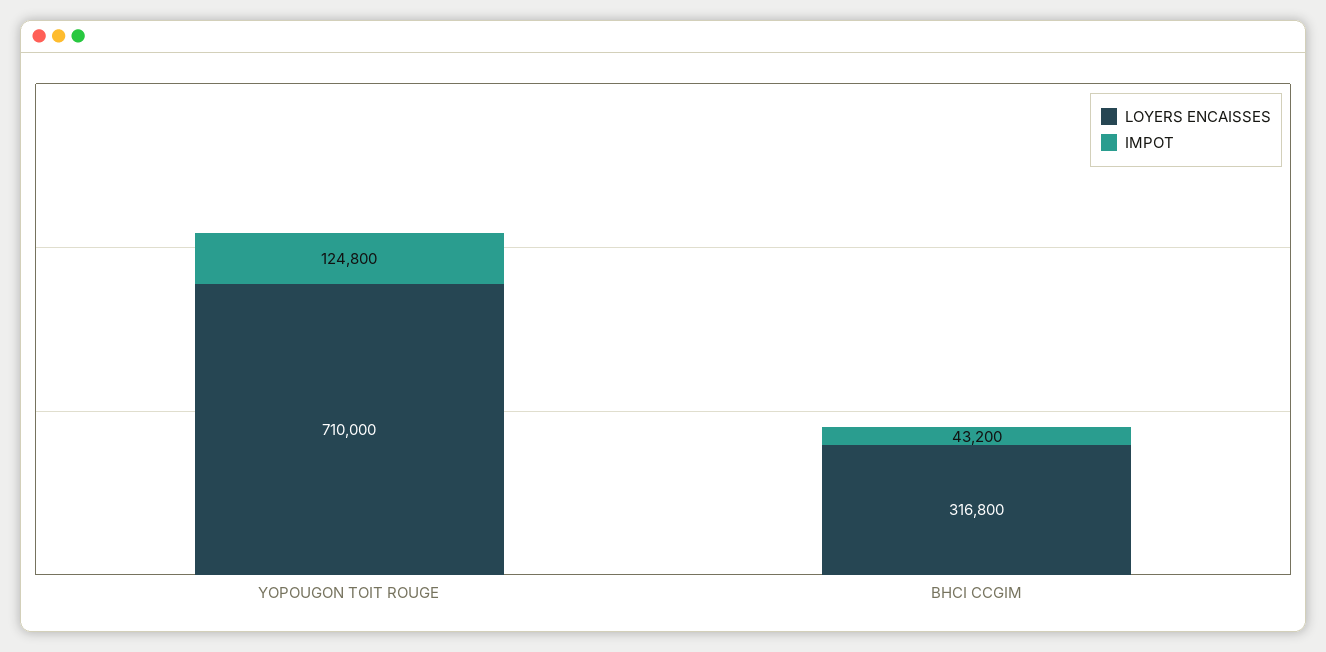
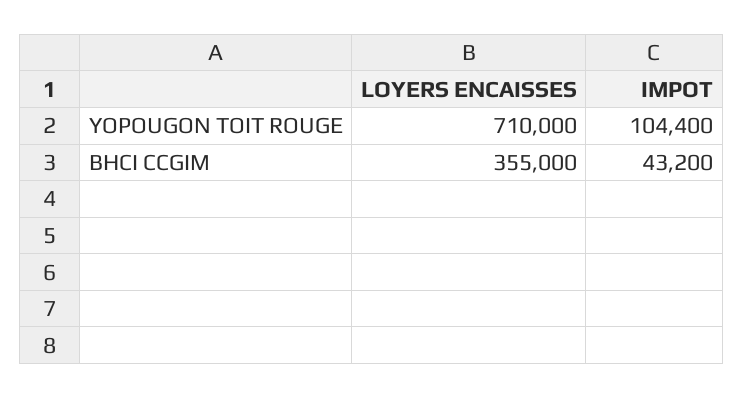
  {
    "LOYERS ENCAISSES": {
      "YOPOUGON TOIT ROUGE": 710000,
-     "BHCI CCGIM": 316800
+     "BHCI CCGIM": 355000
    },
    "IMPOT": {
-     "YOPOUGON TOIT ROUGE": 124800,
+     "YOPOUGON TOIT ROUGE": 104400,
      "BHCI CCGIM": 43200
    }
  }

